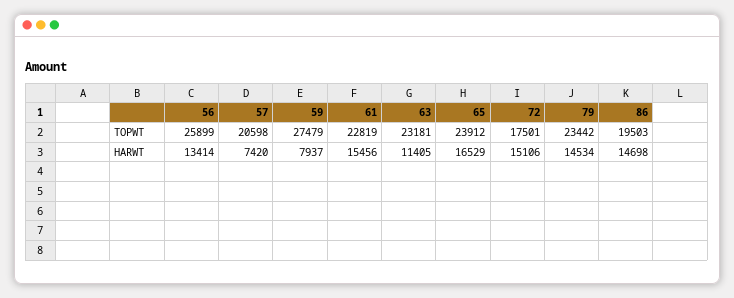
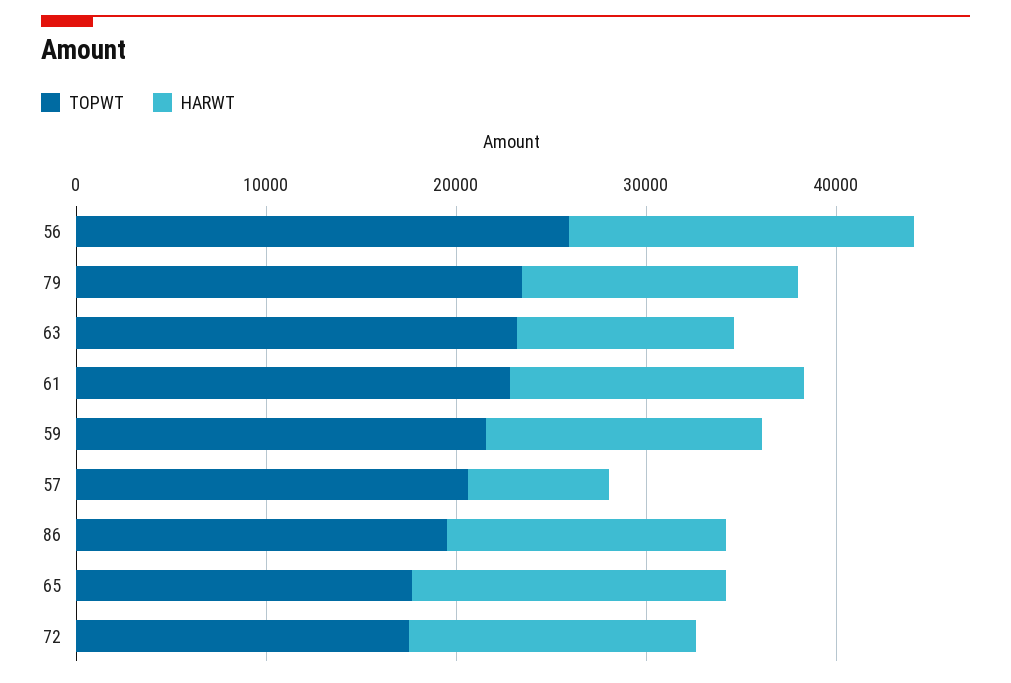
  {
    "TOPWT": {
      "56": 25899,
      "57": 20598,
-     "59": 27479,
+     "59": 22000,
      "61": 22819,
      "63": 23181,
-     "65": 23912,
+     "65": 18000,
      "72": 17501,
      "79": 23442,
      "86": 19503
    },
    "HARWT": {
-     "56": 13414,
+     "56": 18000,
      "57": 7420,
-     "59": 7937,
+     "59": 14000,
      "61": 15456,
      "63": 11405,
      "65": 16529,
      "72": 15106,
      "79": 14534,
      "86": 14698
    }
  }

